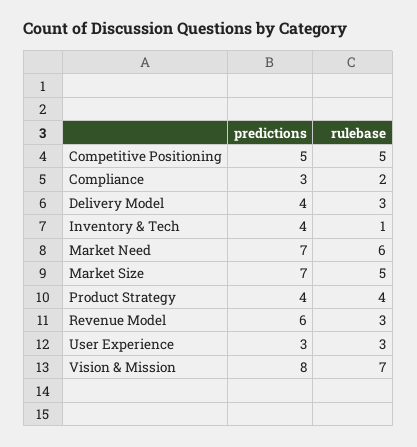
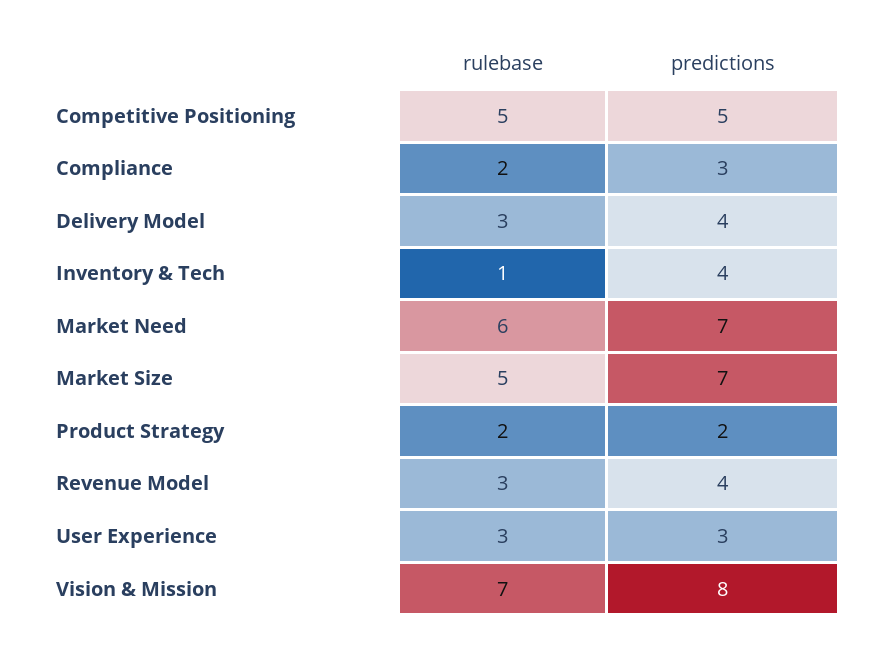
  {
    "predictions": {
      "Competitive Positioning": 5,
      "Compliance": 3,
      "Delivery Model": 4,
      "Inventory & Tech": 4,
      "Market Need": 7,
      "Market Size": 7,
-     "Product Strategy": 4,
+     "Product Strategy": 2,
-     "Revenue Model": 6,
+     "Revenue Model": 4,
      "User Experience": 3,
      "Vision & Mission": 8
    },
    "rulebase": {
      "Competitive Positioning": 5,
      "Compliance": 2,
      "Delivery Model": 3,
      "Inventory & Tech": 1,
      "Market Need": 6,
      "Market Size": 5,
-     "Product Strategy": 4,
+     "Product Strategy": 2,
      "Revenue Model": 3,
      "User Experience": 3,
      "Vision & Mission": 7
    }
  }

